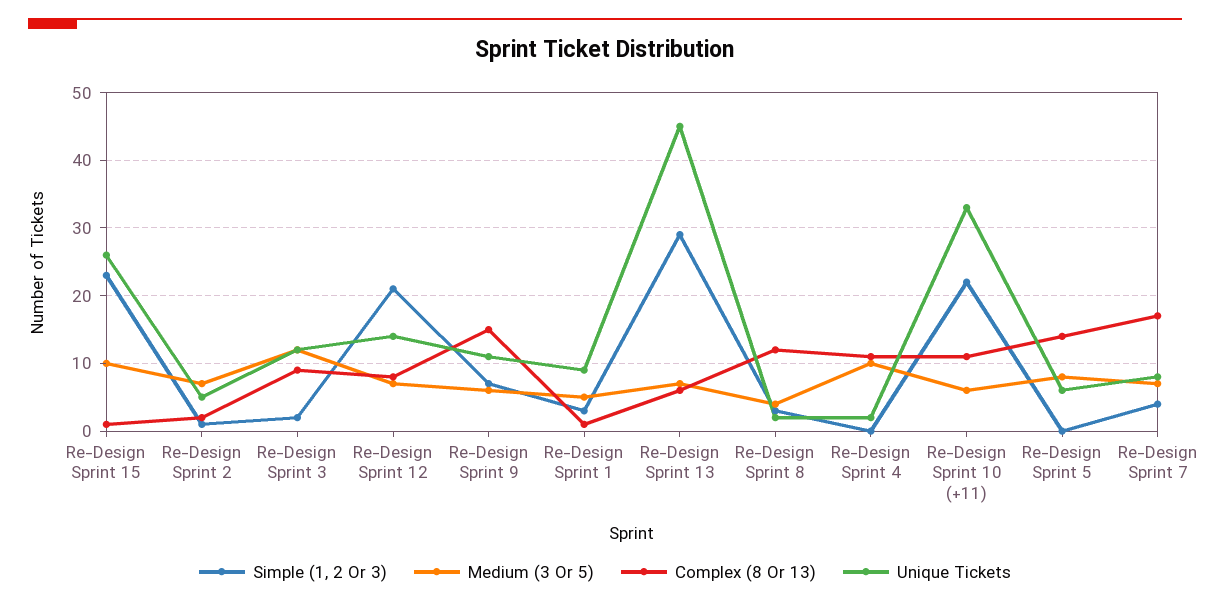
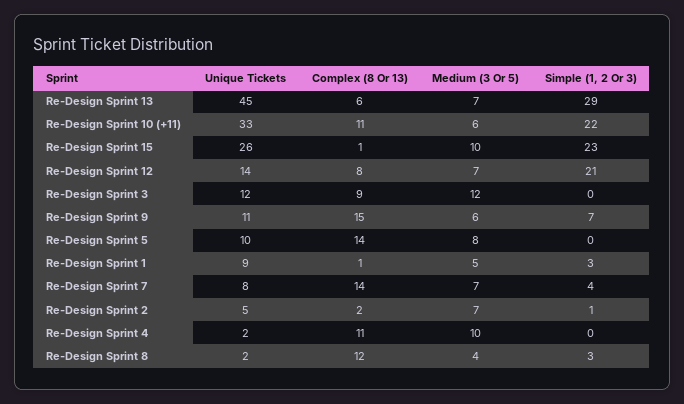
  {
    "Simple (1, 2 Or 3)": {
      "Re-Design Sprint 15": 23,
      "Re-Design Sprint 2": 1,
-     "Re-Design Sprint 3": 2,
+     "Re-Design Sprint 3": 0,
      "Re-Design Sprint 12": 21,
      "Re-Design Sprint 9": 7,
      "Re-Design Sprint 1": 3,
      "Re-Design Sprint 13": 29,
      "Re-Design Sprint 8": 3,
      "Re-Design Sprint 4": 0,
      "Re-Design Sprint 10 (+11)": 22,
      "Re-Design Sprint 5": 0,
      "Re-Design Sprint 7": 4
    },
    "Medium (3 Or 5)": {
      "Re-Design Sprint 15": 10,
      "Re-Design Sprint 2": 7,
      "Re-Design Sprint 3": 12,
      "Re-Design Sprint 12": 7,
      "Re-Design Sprint 9": 6,
      "Re-Design Sprint 1": 5,
      "Re-Design Sprint 13": 7,
      "Re-Design Sprint 8": 4,
      "Re-Design Sprint 4": 10,
      "Re-Design Sprint 10 (+11)": 6,
      "Re-Design Sprint 5": 8,
      "Re-Design Sprint 7": 7
    },
    "Complex (8 Or 13)": {
      "Re-Design Sprint 15": 1,
      "Re-Design Sprint 2": 2,
      "Re-Design Sprint 3": 9,
      "Re-Design Sprint 12": 8,
      "Re-Design Sprint 9": 15,
      "Re-Design Sprint 1": 1,
      "Re-Design Sprint 13": 6,
      "Re-Design Sprint 8": 12,
      "Re-Design Sprint 4": 11,
      "Re-Design Sprint 10 (+11)": 11,
      "Re-Design Sprint 5": 14,
-     "Re-Design Sprint 7": 17
+     "Re-Design Sprint 7": 14
    },
    "Unique Tickets": {
      "Re-Design Sprint 15": 26,
      "Re-Design Sprint 2": 5,
      "Re-Design Sprint 3": 12,
      "Re-Design Sprint 12": 14,
      "Re-Design Sprint 9": 11,
      "Re-Design Sprint 1": 9,
      "Re-Design Sprint 13": 45,
      "Re-Design Sprint 8": 2,
      "Re-Design Sprint 4": 2,
      "Re-Design Sprint 10 (+11)": 33,
-     "Re-Design Sprint 5": 6,
+     "Re-Design Sprint 5": 10,
      "Re-Design Sprint 7": 8
    }
  }

